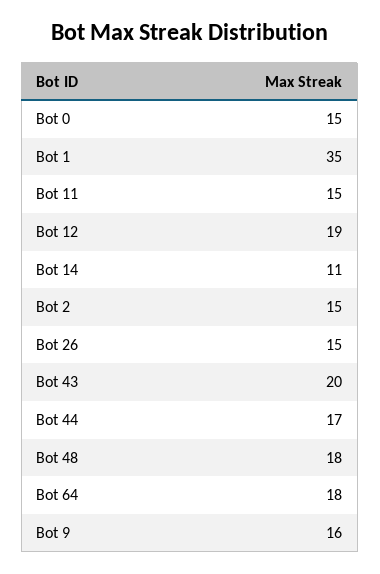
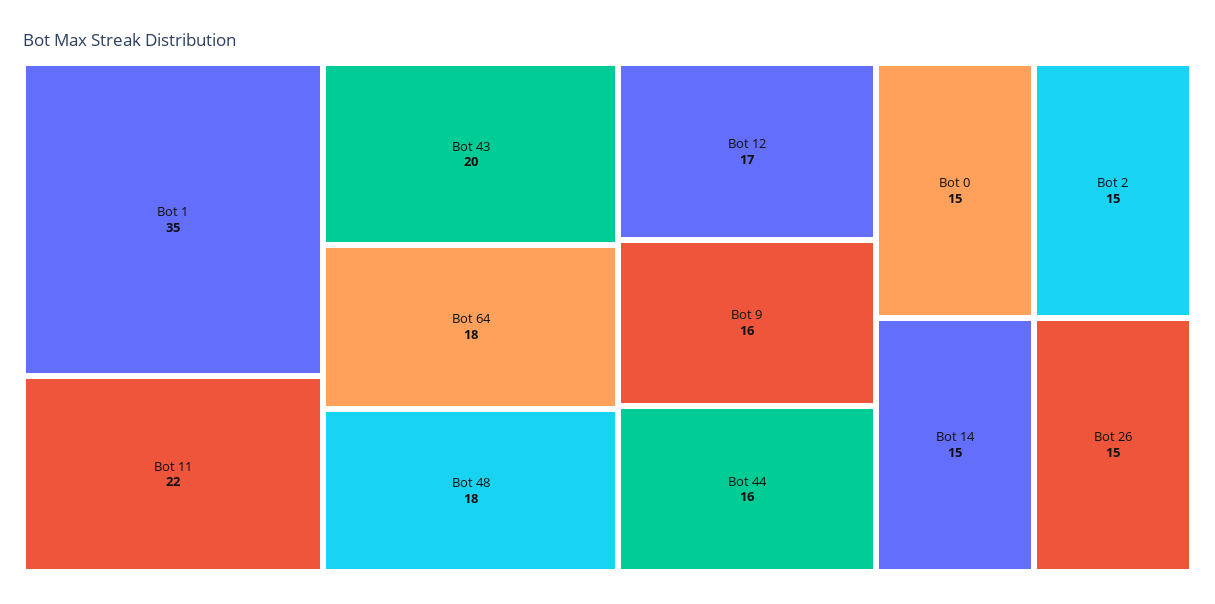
  {
    "Bot 0": 15,
    "Bot 1": 35,
-   "Bot 11": 15,
+   "Bot 11": 22,
-   "Bot 12": 19,
+   "Bot 12": 17,
-   "Bot 14": 11,
+   "Bot 14": 15,
    "Bot 2": 15,
    "Bot 26": 15,
    "Bot 43": 20,
-   "Bot 44": 17,
+   "Bot 44": 16,
    "Bot 48": 18,
    "Bot 64": 18,
    "Bot 9": 16
  }

